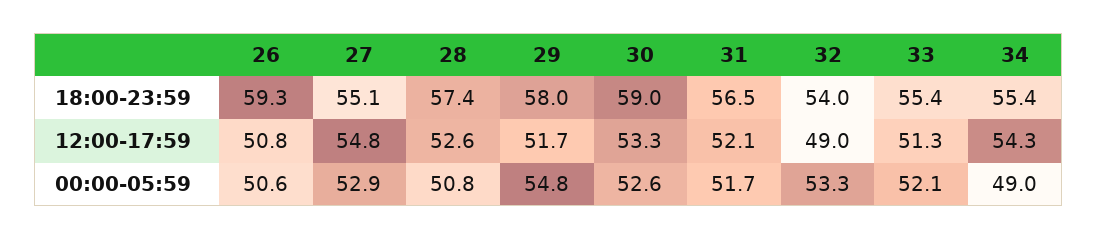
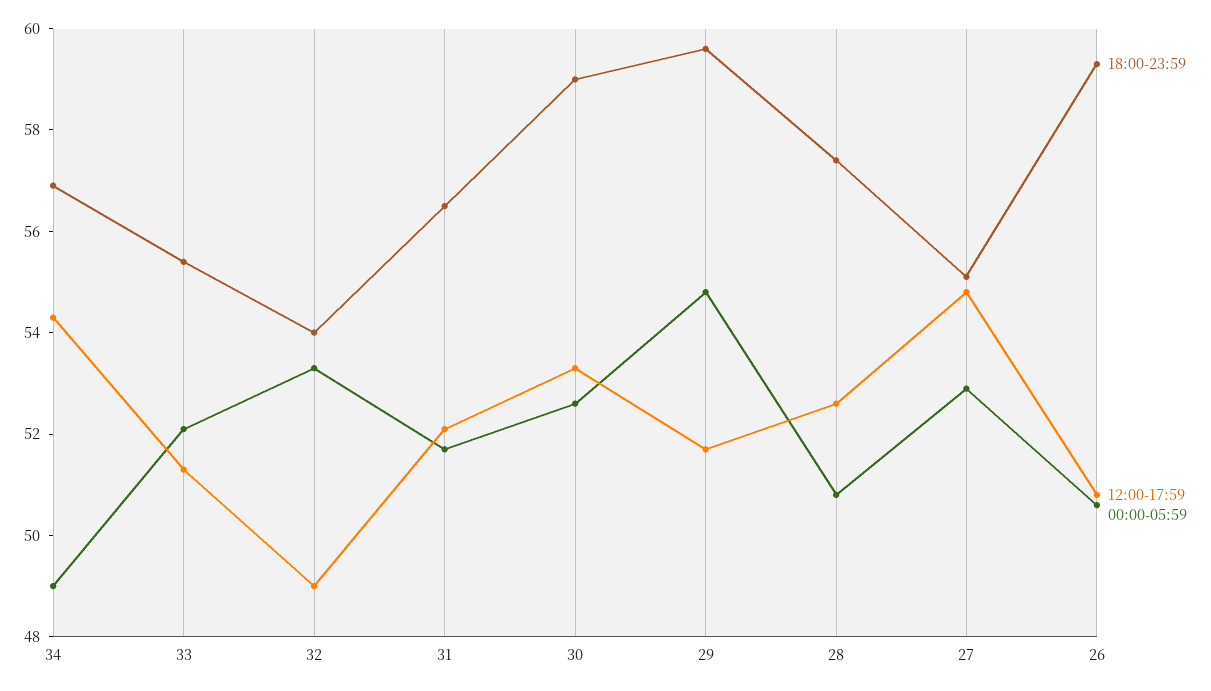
  {
    "18:00-23:59": {
      "26": 59.3,
      "27": 55.1,
      "28": 57.4,
-     "29": 58,
+     "29": 59.5,
      "30": 59,
      "31": 56.5,
      "32": 54,
      "33": 55.4,
-     "34": 55.4
+     "34": 57
    },
    "12:00-17:59": {
      "26": 50.8,
      "27": 54.8,
      "28": 52.6,
      "29": 51.7,
      "30": 53.3,
      "31": 52.1,
      "32": 49,
      "33": 51.3,
      "34": 54.3
    },
    "00:00-05:59": {
      "26": 50.6,
      "27": 52.9,
      "28": 50.8,
      "29": 54.8,
      "30": 52.6,
      "31": 51.7,
      "32": 53.3,
      "33": 52.1,
      "34": 49
    }
  }

